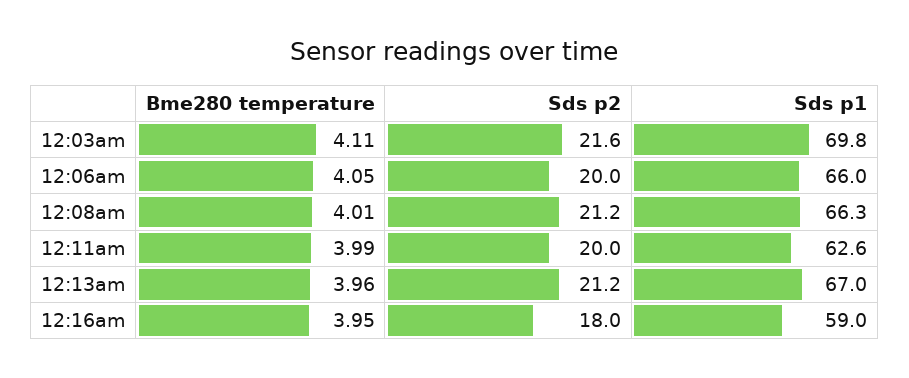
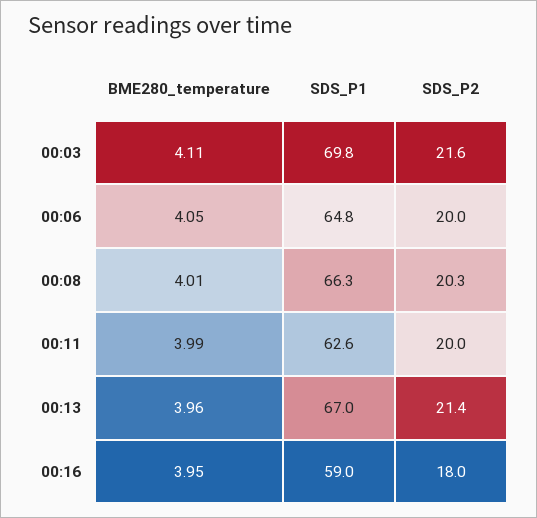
  {
    "Bme280 temperature": {
      "12:03am": 4.11,
      "12:06am": 4.05,
      "12:08am": 4.01,
      "12:11am": 3.99,
      "12:13am": 3.96,
      "12:16am": 3.95
    },
    "Sds p2": {
      "12:03am": 21.6,
      "12:06am": 20,
-     "12:08am": 21.2,
+     "12:08am": 20.3,
      "12:11am": 20,
-     "12:13am": 21.2,
+     "12:13am": 21.4,
      "12:16am": 18
    },
    "Sds p1": {
      "12:03am": 69.8,
-     "12:06am": 66,
+     "12:06am": 64.8,
      "12:08am": 66.3,
      "12:11am": 62.6,
      "12:13am": 67,
      "12:16am": 59
    }
  }

